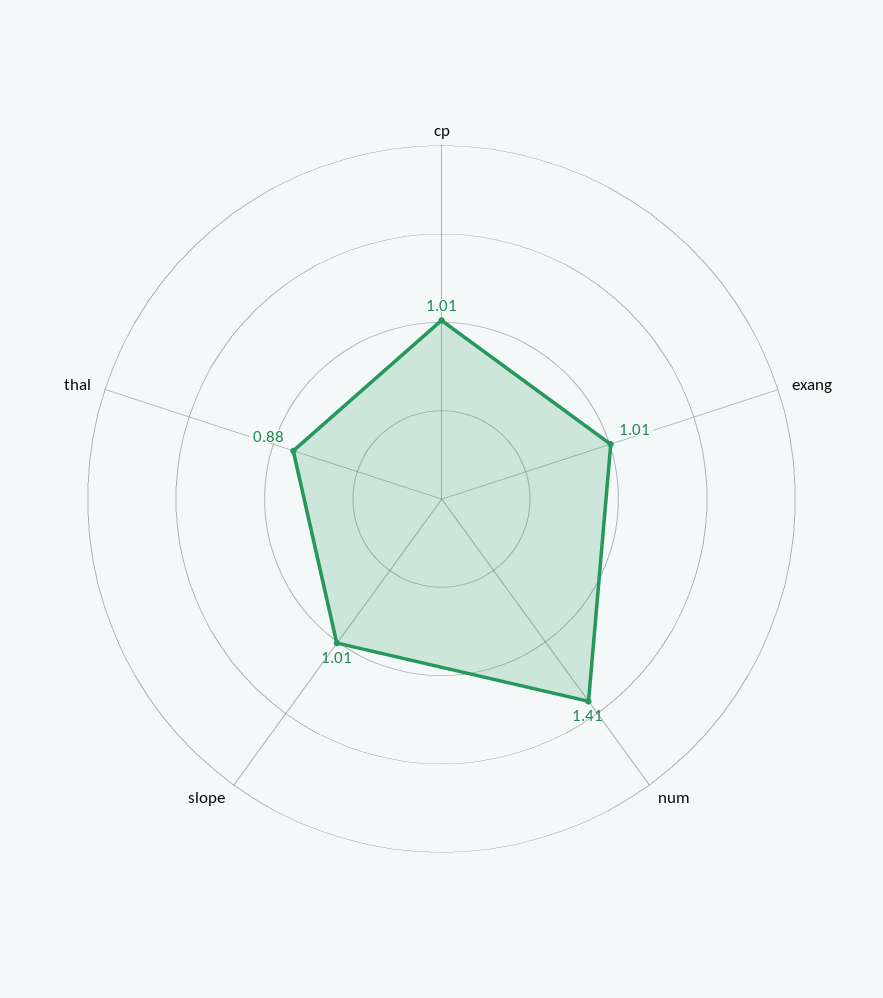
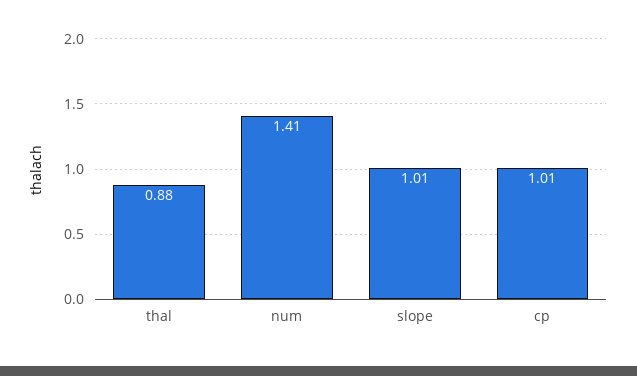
  {
    "cp": 1.01,
-   "exang": 1.01,
    "num": 1.41,
    "slope": 1.01,
    "thal": 0.88
  }

